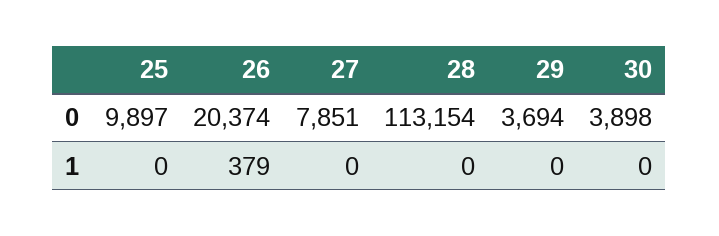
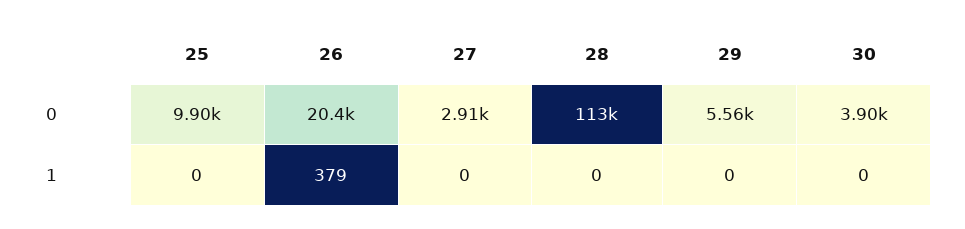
  {
    "25": {
      "0": 9897,
      "1": 0
    },
    "26": {
      "0": 20374,
      "1": 379
    },
    "27": {
-     "0": 7851,
+     "0": 2910,
      "1": 0
    },
    "28": {
      "0": 113154,
      "1": 0
    },
    "29": {
-     "0": 3694,
+     "0": 5560,
      "1": 0
    },
    "30": {
      "0": 3898,
      "1": 0
    }
  }

